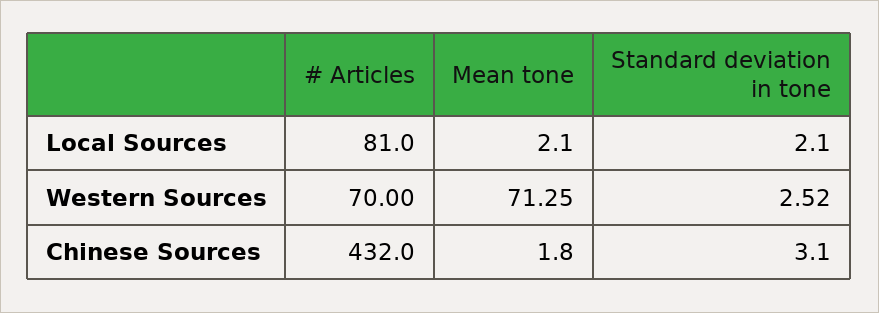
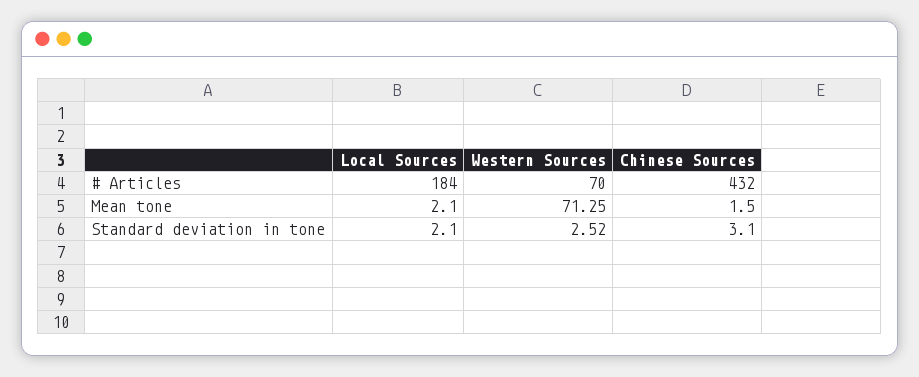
  {
    "# Articles": {
-     "Local Sources": 81,
+     "Local Sources": 184,
      "Western Sources": 70,
      "Chinese Sources": 432
    },
    "Mean tone": {
      "Local Sources": 2.1,
      "Western Sources": 71.25,
-     "Chinese Sources": 1.8
+     "Chinese Sources": 1.5
    },
    "Standard deviation in tone": {
      "Local Sources": 2.1,
      "Western Sources": 2.52,
      "Chinese Sources": 3.1
    }
  }

